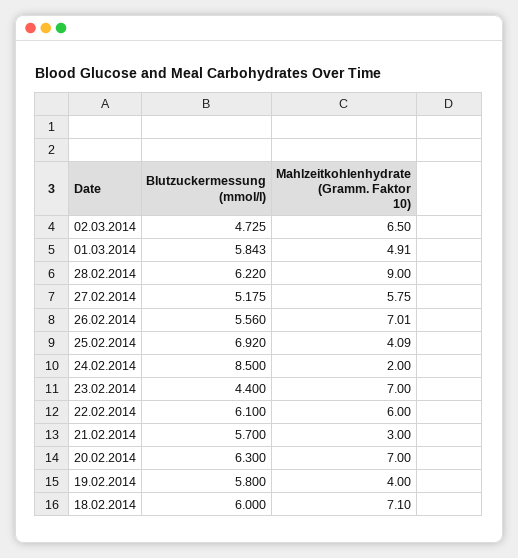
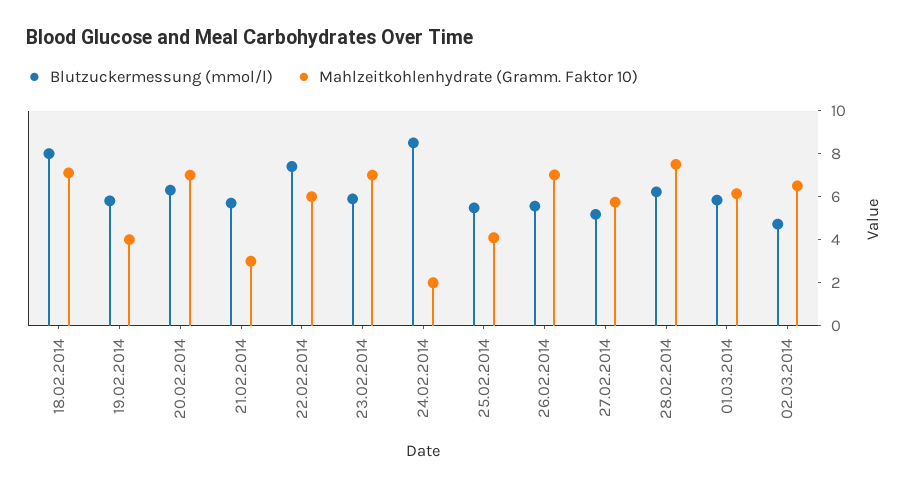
  {
    "Blutzuckermessung (mmol/l)": {
      "02.03.2014": 4.725,
      "01.03.2014": 5.843,
      "28.02.2014": 6.22,
      "27.02.2014": 5.175,
      "26.02.2014": 5.56,
-     "25.02.2014": 6.92,
+     "25.02.2014": 5.5,
      "24.02.2014": 8.5,
-     "23.02.2014": 4.4,
+     "23.02.2014": 6,
-     "22.02.2014": 6.1,
+     "22.02.2014": 7.5,
      "21.02.2014": 5.7,
      "20.02.2014": 6.3,
      "19.02.2014": 5.8,
-     "18.02.2014": 6
+     "18.02.2014": 8
    },
    "Mahlzeitkohlenhydrate (Gramm. Faktor 10)": {
      "02.03.2014": 6.5,
-     "01.03.2014": 4.91,
+     "01.03.2014": 6,
-     "28.02.2014": 9,
+     "28.02.2014": 7.5,
      "27.02.2014": 5.75,
      "26.02.2014": 7.01,
      "25.02.2014": 4.09,
      "24.02.2014": 2,
      "23.02.2014": 7,
      "22.02.2014": 6,
      "21.02.2014": 3,
      "20.02.2014": 7,
      "19.02.2014": 4,
      "18.02.2014": 7.1
    }
  }

